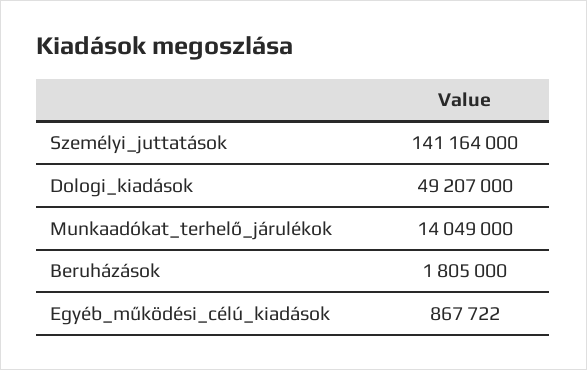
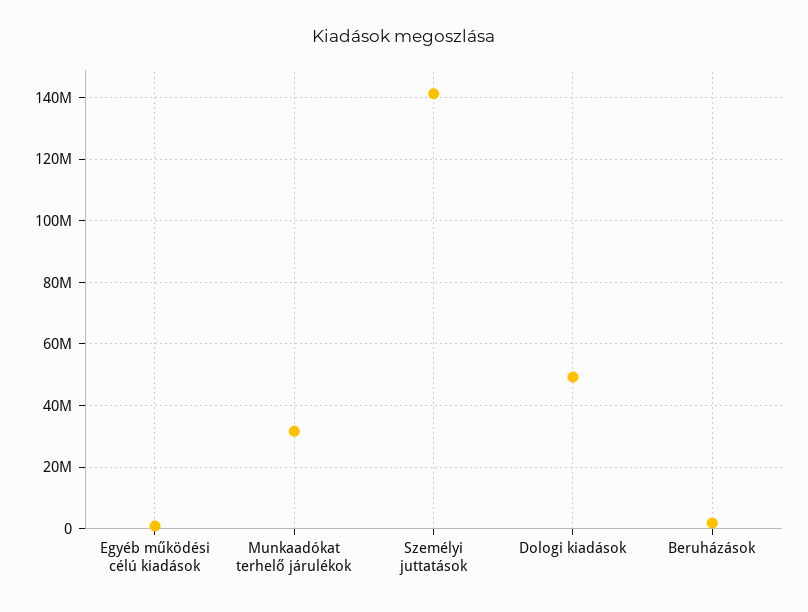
  {
    "Személyi_juttatások": 141164000,
    "Dologi_kiadások": 49207000,
-   "Munkaadókat_terhelő_járulékok": 14049000,
+   "Munkaadókat_terhelő_járulékok": 32000000,
    "Beruházások": 1805000,
    "Egyéb_működési_célú_kiadások": 867722
  }

